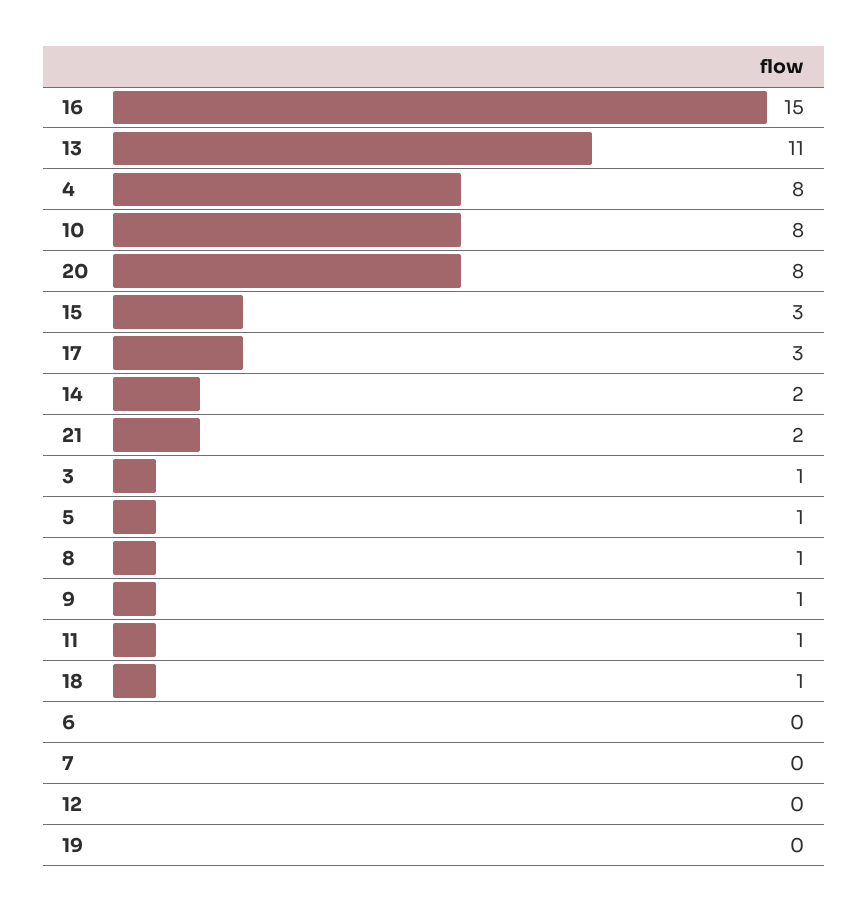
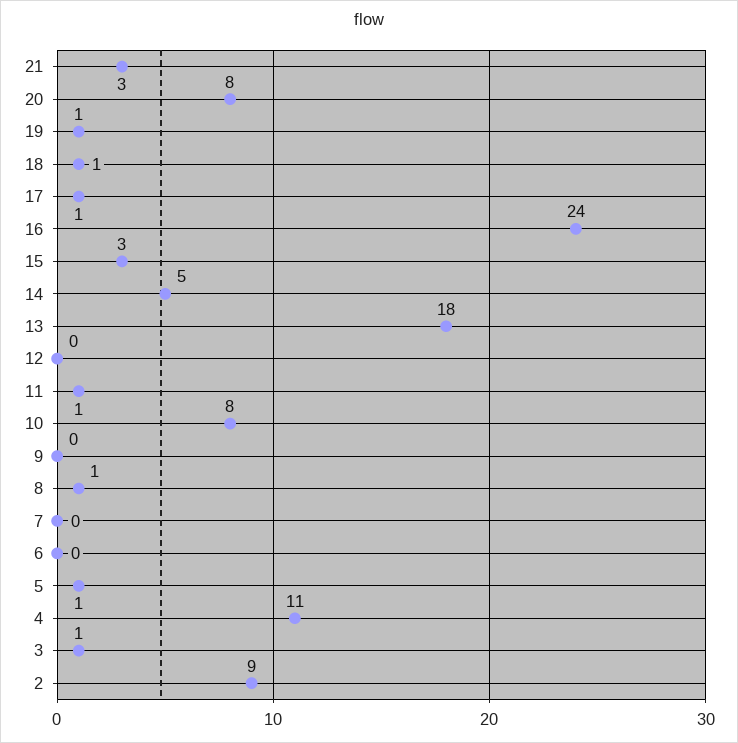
  {
-   "16": 15,
+   "16": 24,
-   "13": 11,
+   "13": 18,
-   "4": 8,
+   "4": 11,
    "10": 8,
    "20": 8,
    "15": 3,
-   "17": 3,
+   "17": 1,
-   "14": 2,
+   "14": 5,
-   "21": 2,
+   "21": 3,
    "3": 1,
    "5": 1,
    "8": 1,
-   "9": 1,
+   "9": 0,
    "11": 1,
    "18": 1,
    "6": 0,
    "7": 0,
    "12": 0,
-   "19": 0
+   "19": 1,
+   "2": 9
  }

